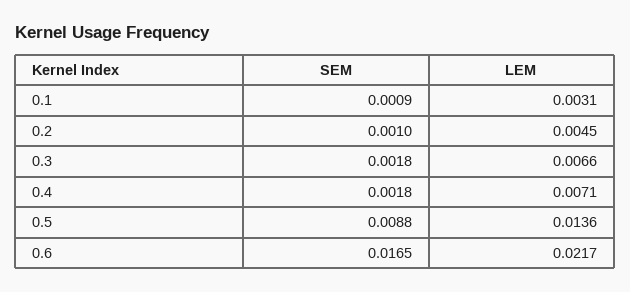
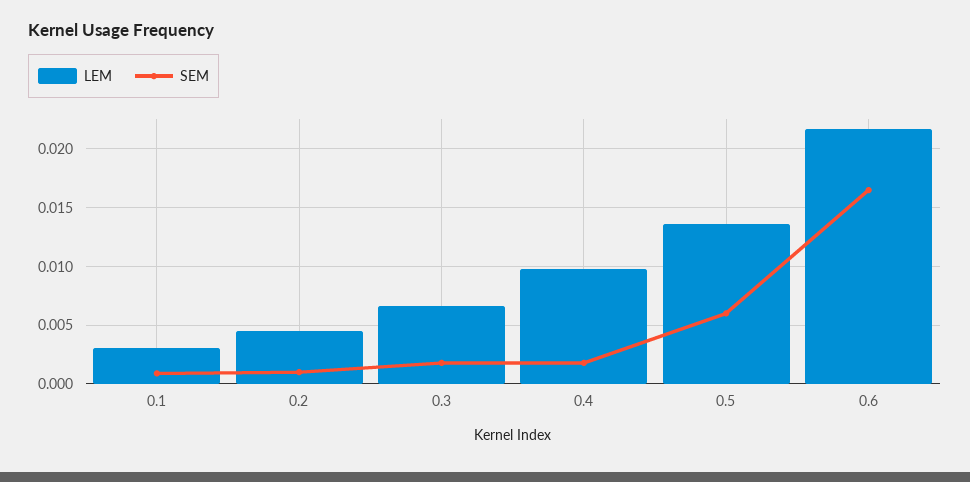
  {
    "SEM": {
      "0.1": 0.0009,
      "0.2": 0.001,
      "0.3": 0.0018,
      "0.4": 0.0018,
-     "0.5": 0.0088,
+     "0.5": 0.006,
      "0.6": 0.0165
    },
    "LEM": {
      "0.1": 0.0031,
      "0.2": 0.0045,
      "0.3": 0.0066,
-     "0.4": 0.0071,
+     "0.4": 0.01,
      "0.5": 0.0136,
      "0.6": 0.0217
    }
  }

